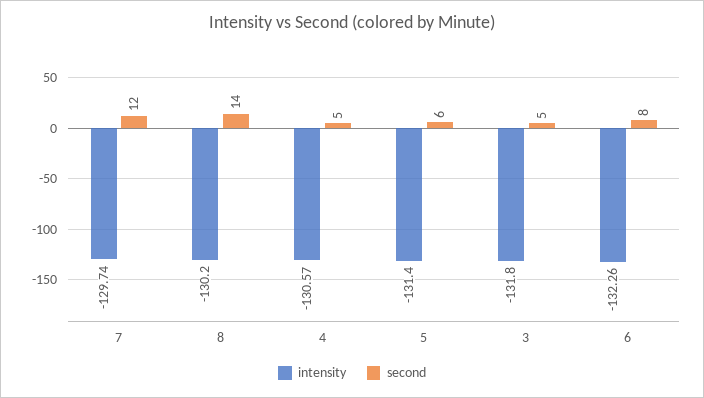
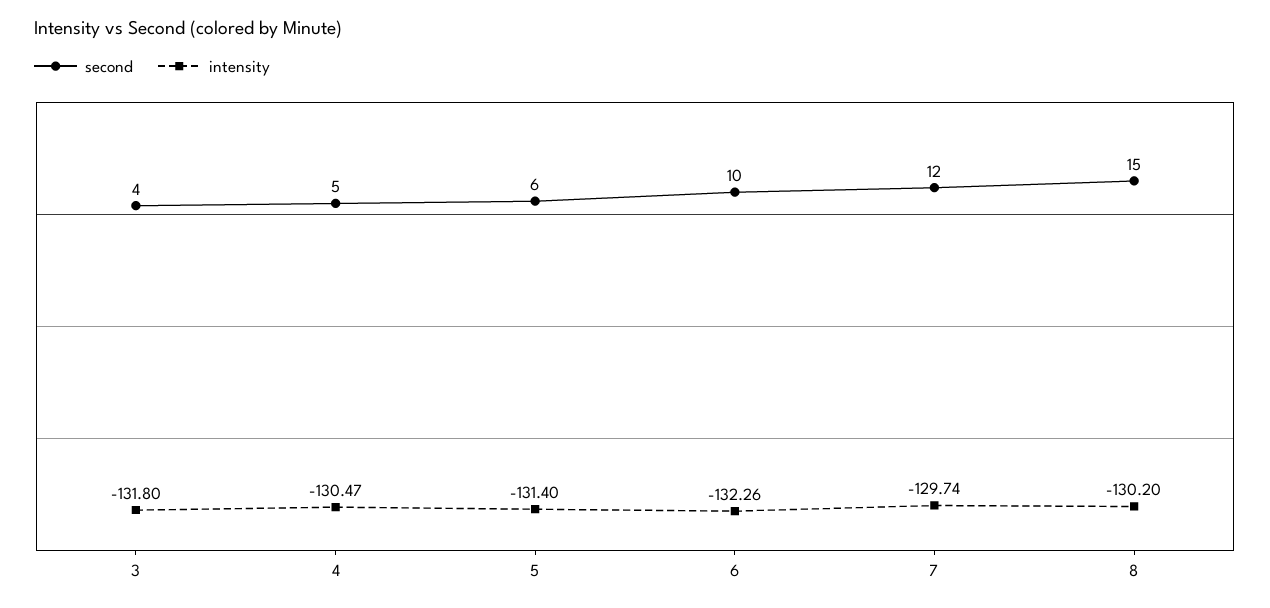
  {
    "intensity": {
      "7": -129.74,
      "8": -130.2,
-     "4": -130.57,
+     "4": -130.47,
      "5": -131.4,
      "3": -131.8,
      "6": -132.26
    },
    "second": {
      "7": 12,
-     "8": 14,
+     "8": 15,
      "4": 5,
      "5": 6,
-     "3": 5,
+     "3": 4,
-     "6": 8
+     "6": 10
    }
  }

